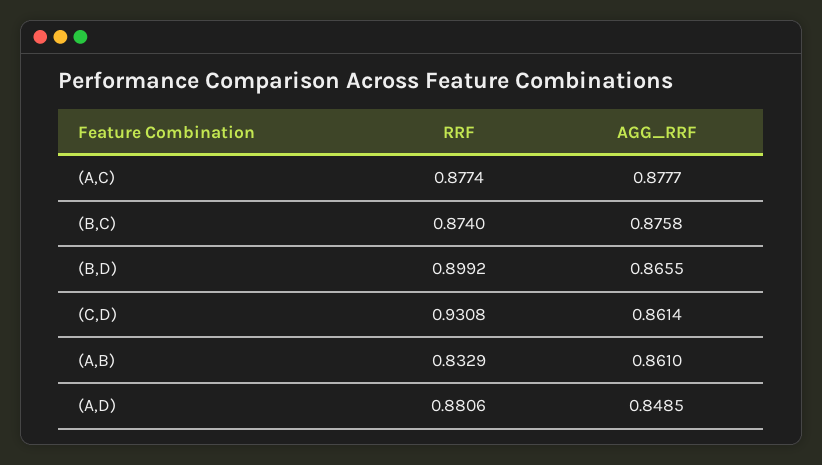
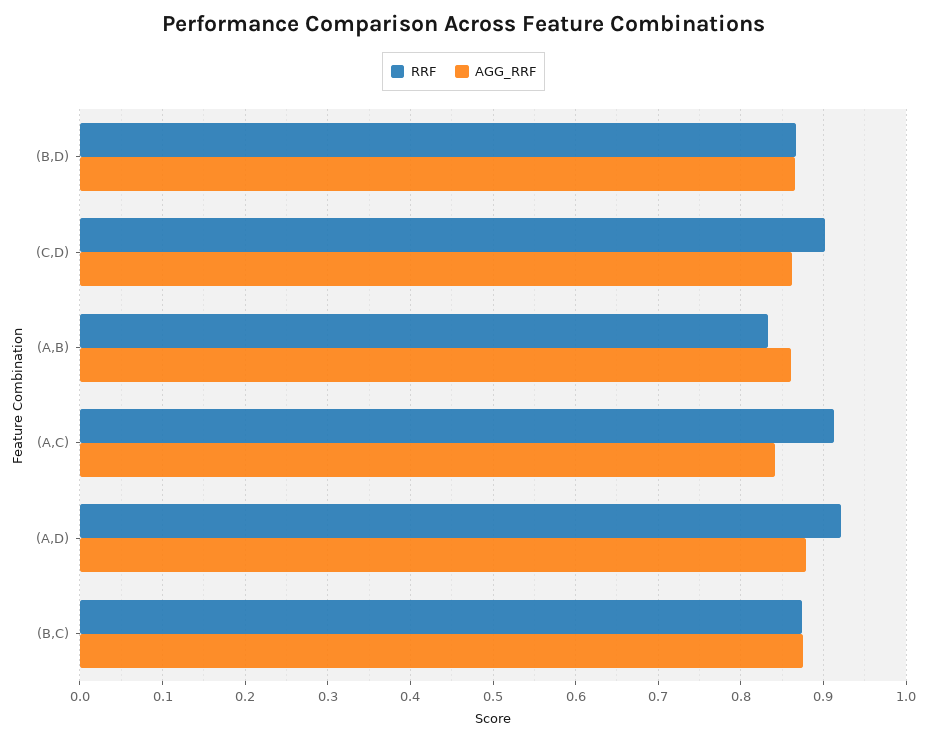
  {
    "RRF": {
-     "(A,C)": 0.8774,
+     "(A,C)": 0.91,
      "(B,C)": 0.874,
-     "(B,D)": 0.8992,
+     "(B,D)": 0.87,
-     "(C,D)": 0.9308,
+     "(C,D)": 0.9,
      "(A,B)": 0.8329,
-     "(A,D)": 0.8806
+     "(A,D)": 0.92
    },
    "AGG_RRF": {
-     "(A,C)": 0.8777,
+     "(A,C)": 0.84,
      "(B,C)": 0.8758,
      "(B,D)": 0.8655,
      "(C,D)": 0.8614,
      "(A,B)": 0.861,
-     "(A,D)": 0.8485
+     "(A,D)": 0.88
    }
  }

